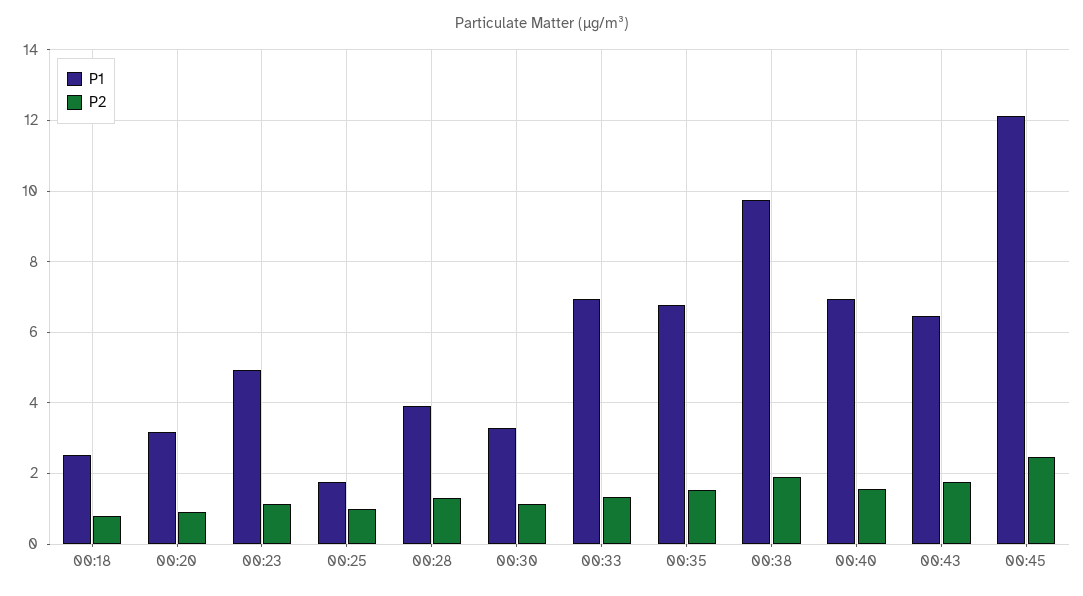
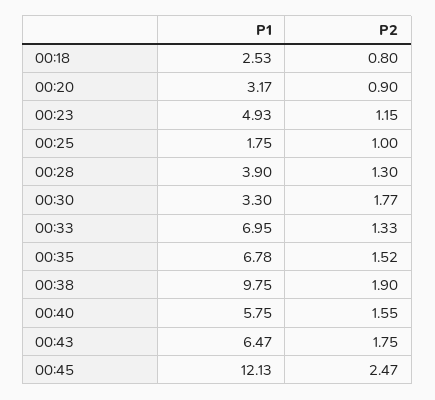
  {
    "P1": {
      "00:18": 2.53,
      "00:20": 3.17,
      "00:23": 4.93,
      "00:25": 1.75,
      "00:28": 3.9,
      "00:30": 3.3,
      "00:33": 6.95,
      "00:35": 6.78,
      "00:38": 9.75,
-     "00:40": 7,
+     "00:40": 5.75,
      "00:43": 6.47,
      "00:45": 12.13
    },
    "P2": {
      "00:18": 0.8,
      "00:20": 0.9,
      "00:23": 1.15,
      "00:25": 1,
      "00:28": 1.3,
-     "00:30": 1.2,
+     "00:30": 1.77,
      "00:33": 1.33,
      "00:35": 1.52,
      "00:38": 1.9,
      "00:40": 1.55,
      "00:43": 1.75,
      "00:45": 2.47
    }
  }

